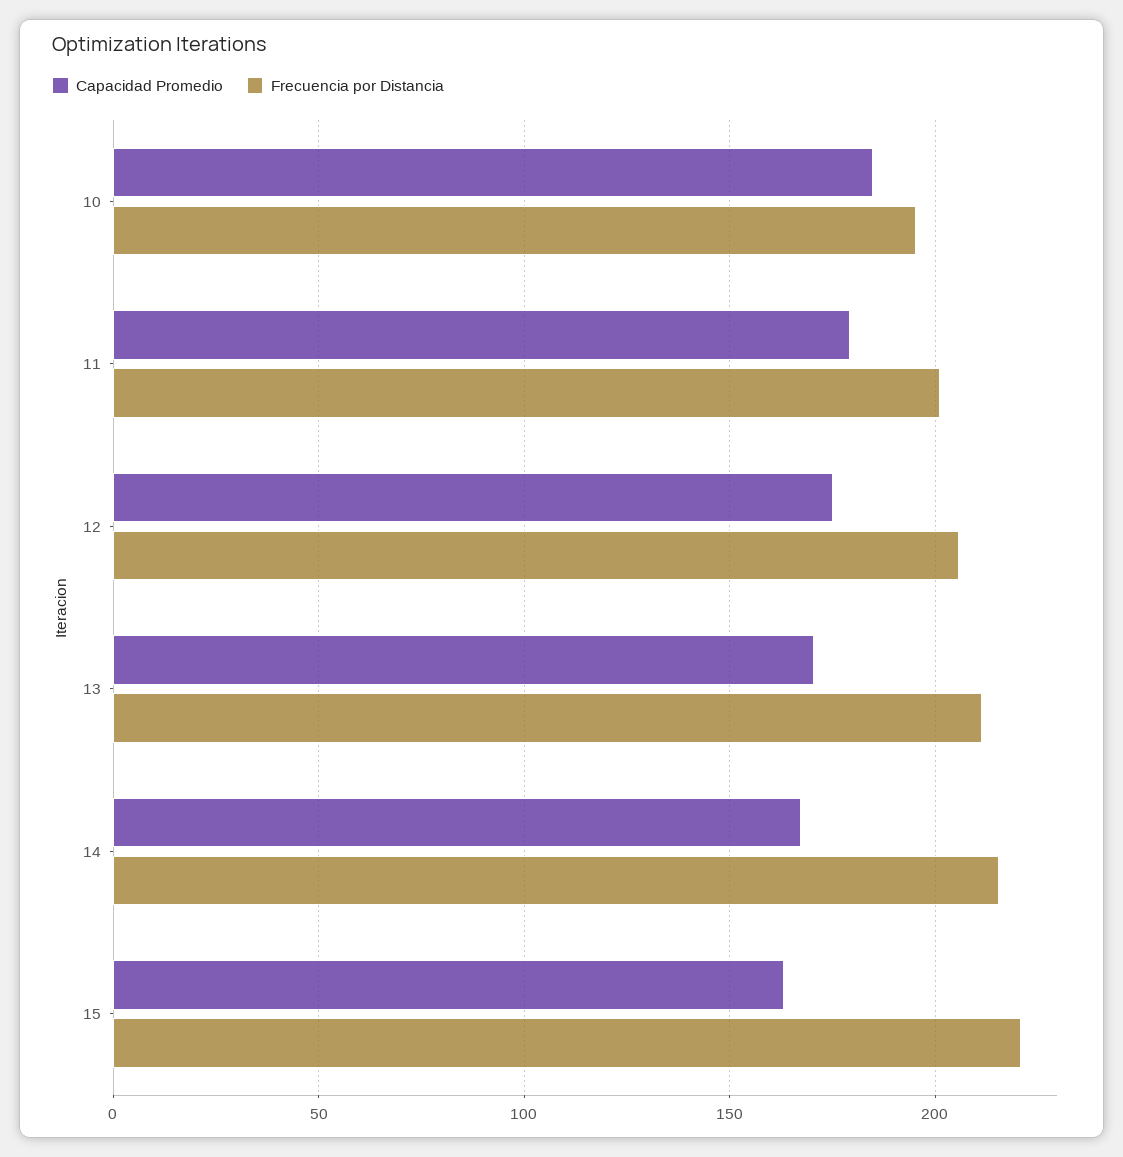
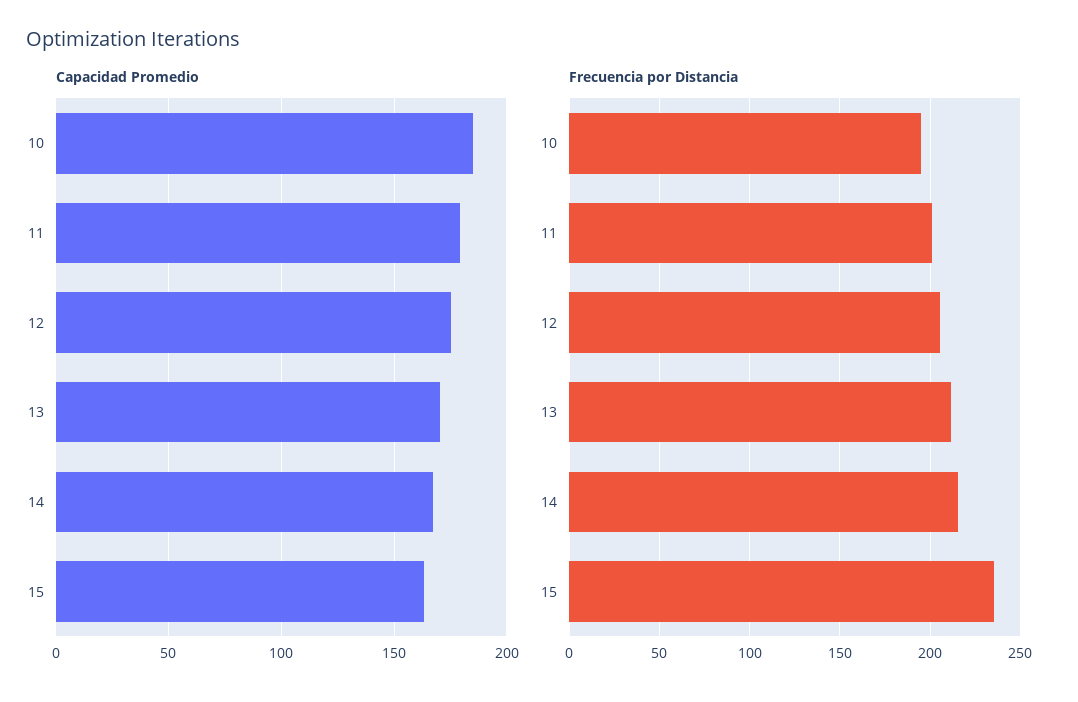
  {
    "Capacidad Promedio": {
      "10": 185,
      "11": 180,
      "12": 175,
      "13": 170,
      "14": 165,
      "15": 165
    },
    "Frecuencia por Distancia": {
      "10": 195,
      "11": 200,
      "12": 205,
      "13": 210,
      "14": 215,
-     "15": 220
+     "15": 235
    }
  }

